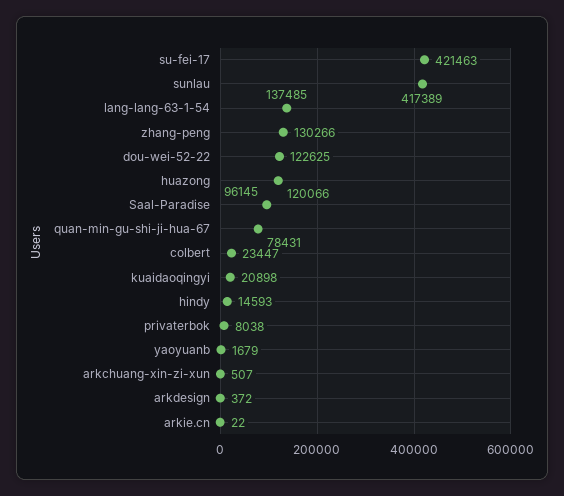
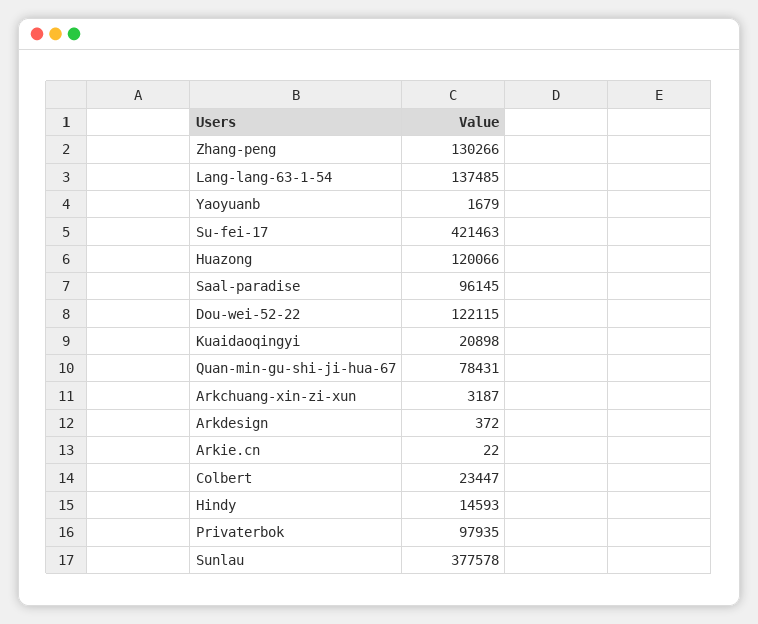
  {
    "su-fei-17": 421463,
-   "sunlau": 417389,
+   "sunlau": 377578,
    "lang-lang-63-1-54": 137485,
    "zhang-peng": 130266,
-   "dou-wei-52-22": 122625,
+   "dou-wei-52-22": 122115,
    "huazong": 120066,
    "Saal-Paradise": 96145,
    "quan-min-gu-shi-ji-hua-67": 78431,
    "colbert": 23447,
    "kuaidaoqingyi": 20898,
    "hindy": 14593,
-   "privaterbok": 8038,
+   "privaterbok": 97935,
    "yaoyuanb": 1679,
-   "arkchuang-xin-zi-xun": 507,
+   "arkchuang-xin-zi-xun": 3187,
    "arkdesign": 372,
    "arkie.cn": 22
  }

